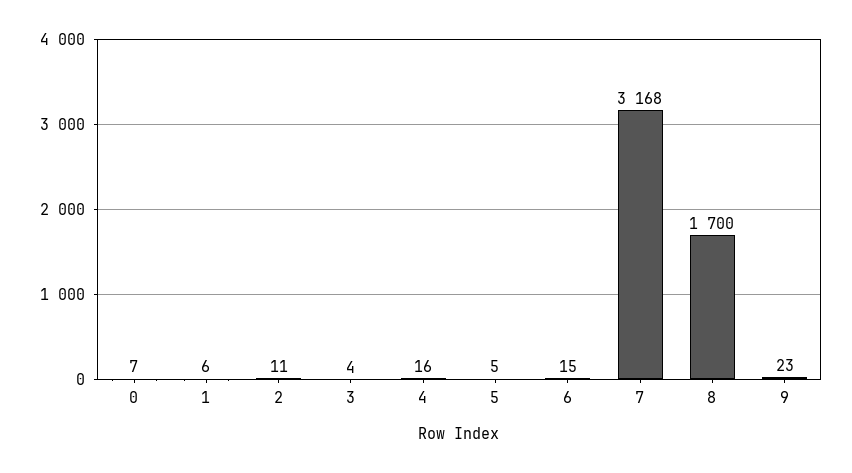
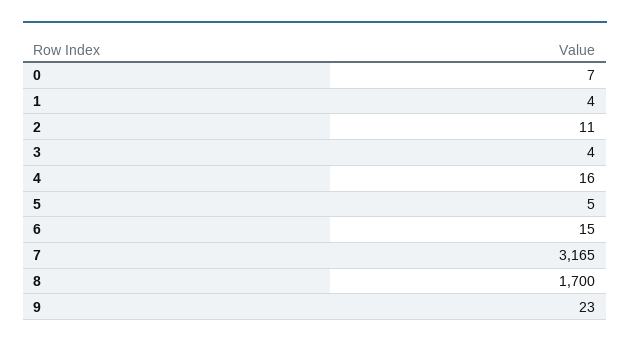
  {
    "0": 7,
-   "1": 6,
+   "1": 4,
    "2": 11,
    "3": 4,
    "4": 16,
    "5": 5,
    "6": 15,
-   "7": 3168,
+   "7": 3165,
    "8": 1700,
    "9": 23
  }

